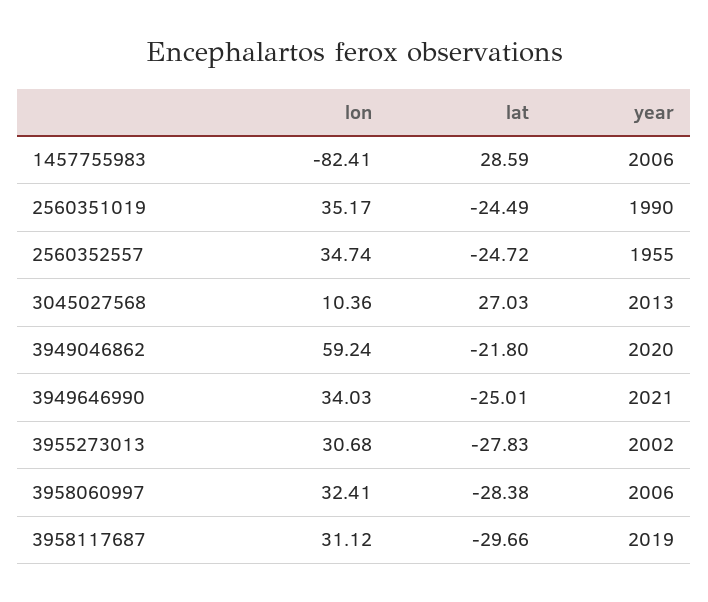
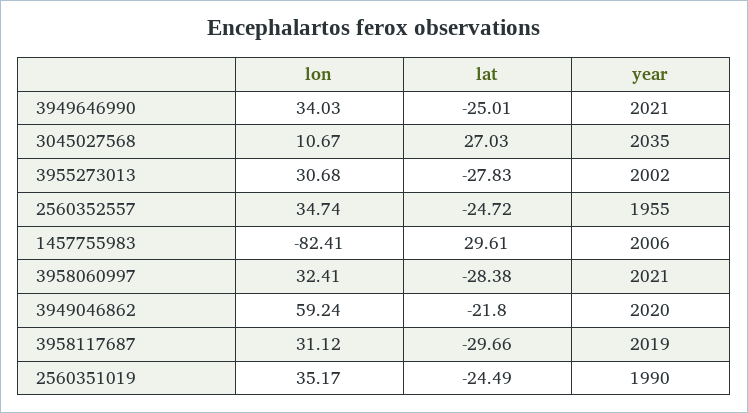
  {
    "lon": {
      "1457755983": -82.41,
      "2560351019": 35.17,
      "2560352557": 34.74,
-     "3045027568": 10.36,
+     "3045027568": 10.67,
      "3949046862": 59.24,
      "3949646990": 34.03,
      "3955273013": 30.68,
      "3958060997": 32.41,
      "3958117687": 31.12
    },
    "lat": {
-     "1457755983": 28.59,
+     "1457755983": 29.61,
      "2560351019": -24.49,
      "2560352557": -24.72,
      "3045027568": 27.03,
      "3949046862": -21.8,
      "3949646990": -25.01,
      "3955273013": -27.83,
      "3958060997": -28.38,
      "3958117687": -29.66
    },
    "year": {
      "1457755983": 2006,
      "2560351019": 1990,
      "2560352557": 1955,
-     "3045027568": 2013,
+     "3045027568": 2035,
      "3949046862": 2020,
      "3949646990": 2021,
      "3955273013": 2002,
-     "3958060997": 2006,
+     "3958060997": 2021,
      "3958117687": 2019
    }
  }

